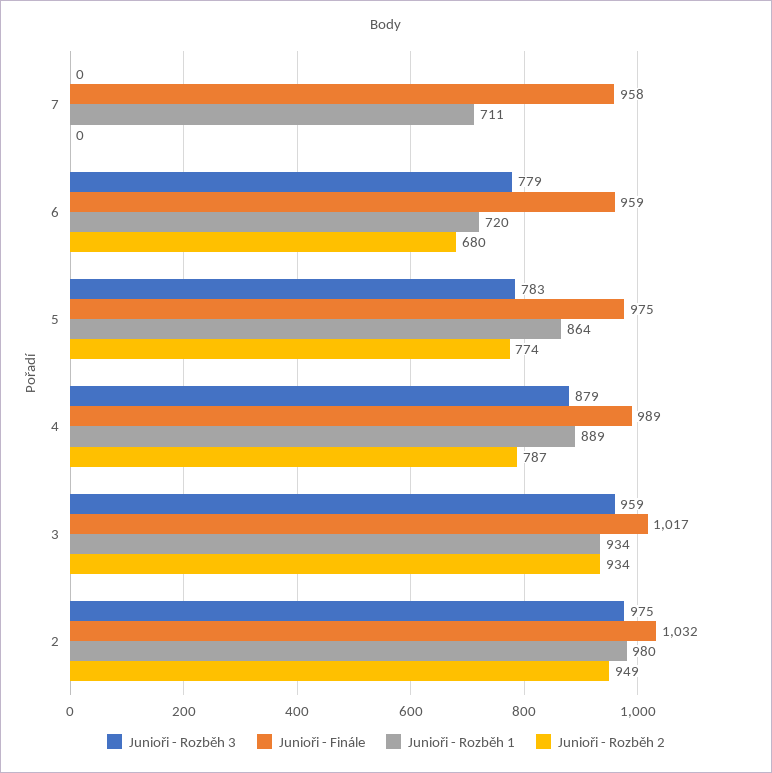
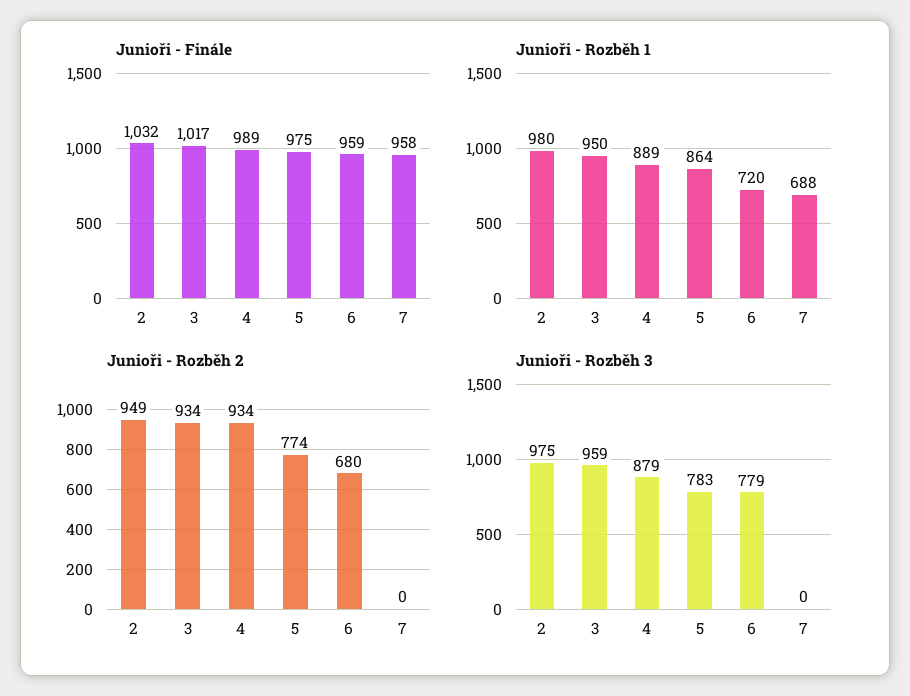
  {
    "Junioři - Rozběh 3": {
      "7": 0,
      "6": 779,
      "5": 783,
      "4": 879,
      "3": 959,
      "2": 975
    },
    "Junioři - Finále": {
      "7": 958,
      "6": 959,
      "5": 975,
      "4": 989,
      "3": 1017,
      "2": 1032
    },
    "Junioři - Rozběh 1": {
-     "7": 711,
+     "7": 688,
      "6": 720,
      "5": 864,
      "4": 889,
-     "3": 934,
+     "3": 950,
      "2": 980
    },
    "Junioři - Rozběh 2": {
      "7": 0,
      "6": 680,
      "5": 774,
-     "4": 787,
+     "4": 934,
      "3": 934,
      "2": 949
    }
  }

